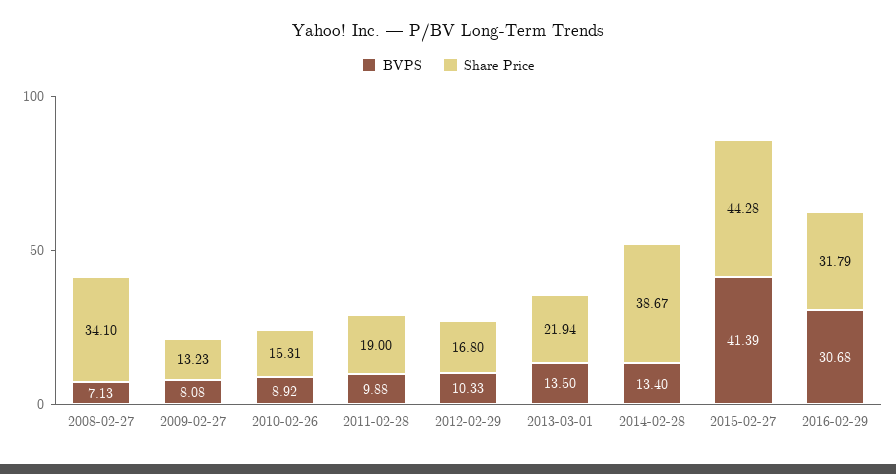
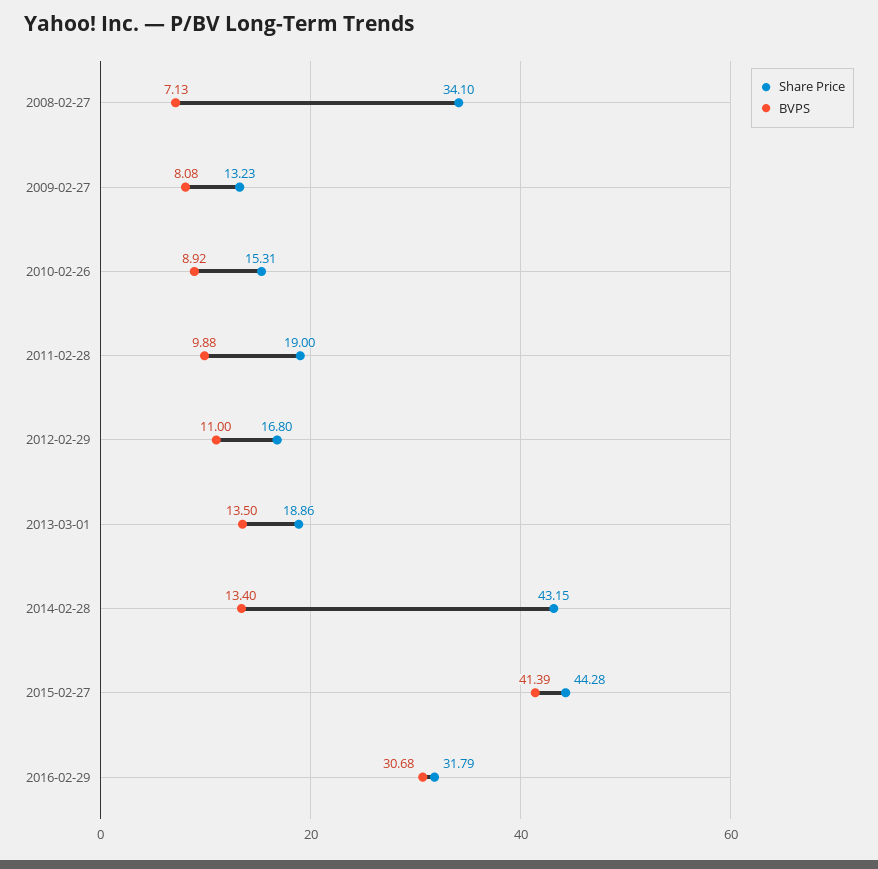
  {
    "BVPS": {
      "2008-02-27": 7.13,
      "2009-02-27": 8.08,
      "2010-02-26": 8.92,
      "2011-02-28": 9.88,
-     "2012-02-29": 10.33,
+     "2012-02-29": 11,
      "2013-03-01": 13.5,
      "2014-02-28": 13.4,
      "2015-02-27": 41.39,
      "2016-02-29": 30.68
    },
    "Share Price": {
      "2008-02-27": 34.1,
      "2009-02-27": 13.23,
      "2010-02-26": 15.31,
      "2011-02-28": 19,
      "2012-02-29": 16.8,
-     "2013-03-01": 21.94,
+     "2013-03-01": 18.86,
-     "2014-02-28": 38.67,
+     "2014-02-28": 43.15,
      "2015-02-27": 44.28,
      "2016-02-29": 31.79
    }
  }

